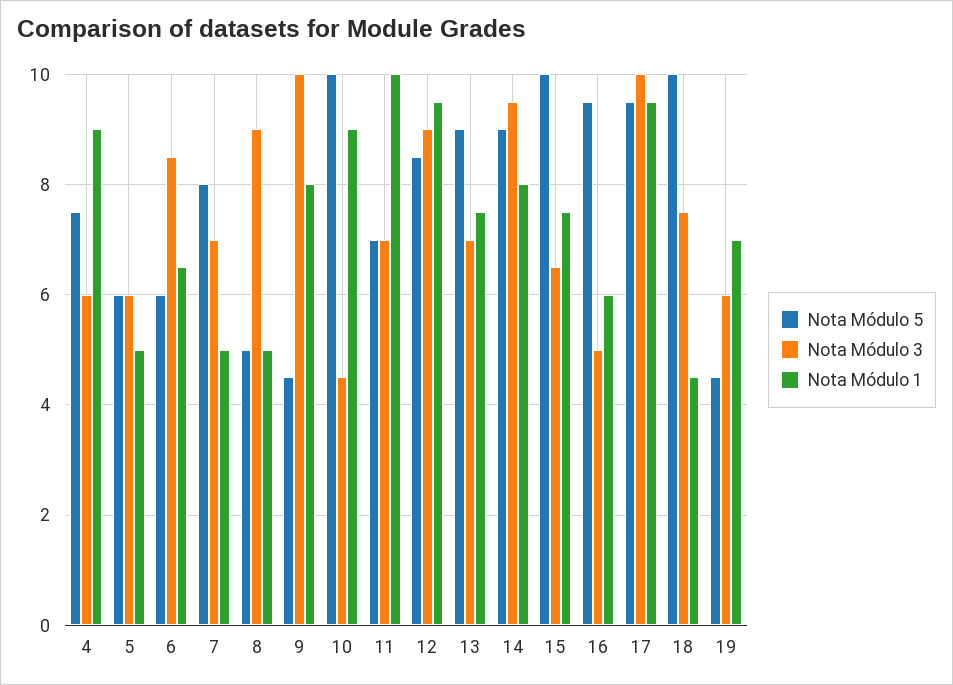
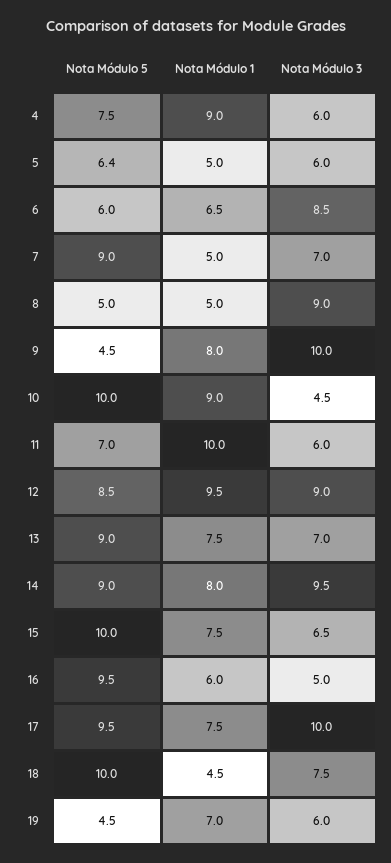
  {
    "Nota Módulo 5": {
      "4": 7.5,
-     "5": 6,
+     "5": 6.4,
      "6": 6,
-     "7": 8,
+     "7": 9,
      "8": 5,
      "9": 4.5,
      "10": 10,
      "11": 7,
      "12": 8.5,
      "13": 9,
      "14": 9,
      "15": 10,
      "16": 9.5,
      "17": 9.5,
      "18": 10,
      "19": 4.5
    },
    "Nota Módulo 3": {
      "4": 6,
      "5": 6,
      "6": 8.5,
      "7": 7,
      "8": 9,
      "9": 10,
      "10": 4.5,
-     "11": 7,
+     "11": 6,
      "12": 9,
      "13": 7,
      "14": 9.5,
      "15": 6.5,
      "16": 5,
      "17": 10,
      "18": 7.5,
      "19": 6
    },
    "Nota Módulo 1": {
      "4": 9,
      "5": 5,
      "6": 6.5,
      "7": 5,
      "8": 5,
      "9": 8,
      "10": 9,
      "11": 10,
      "12": 9.5,
      "13": 7.5,
      "14": 8,
      "15": 7.5,
      "16": 6,
-     "17": 9.5,
+     "17": 7.5,
      "18": 4.5,
      "19": 7
    }
  }

